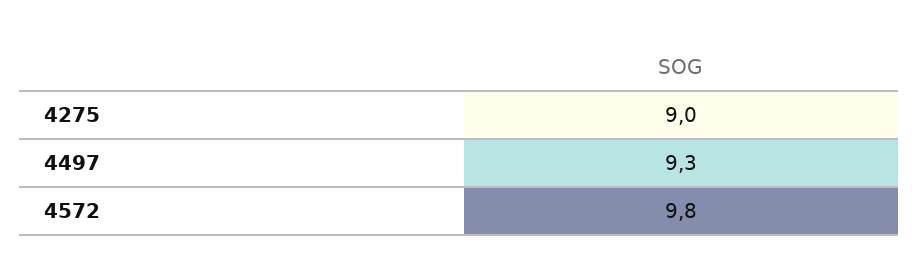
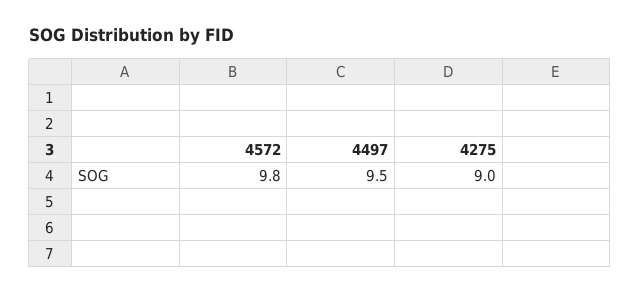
  {
    "4275": 9,
-   "4497": 9.3,
+   "4497": 9.5,
    "4572": 9.8
  }

